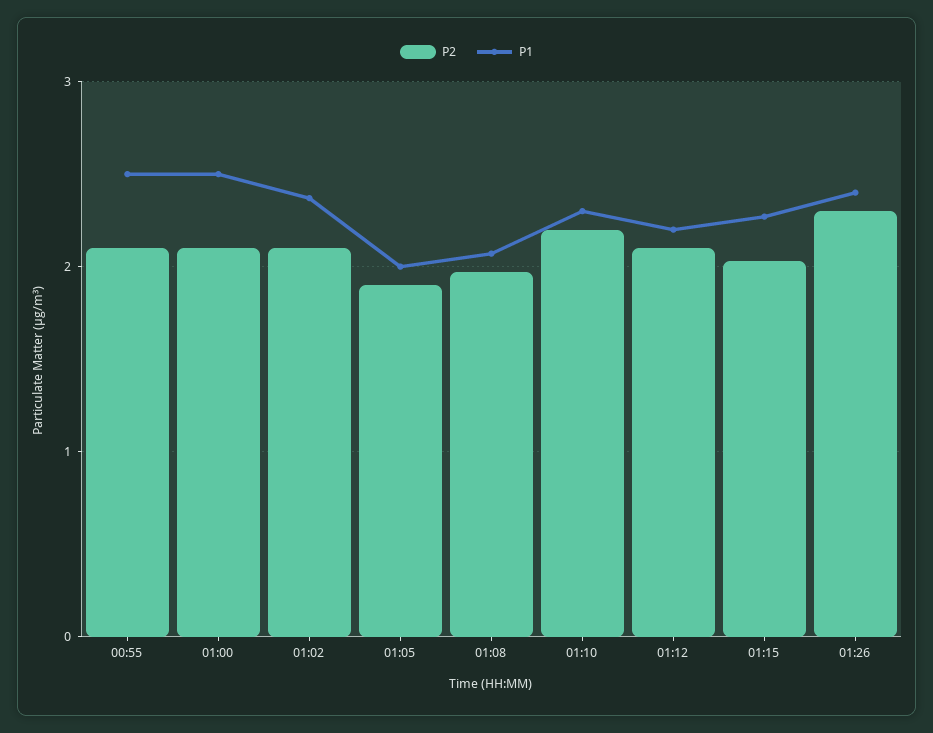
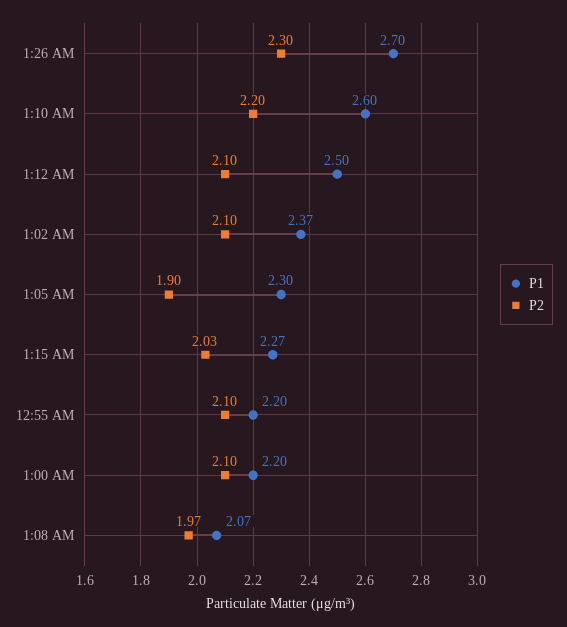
  {
    "P2": {
      "00:55": 2.1,
      "01:00": 2.1,
      "01:02": 2.1,
      "01:05": 1.9,
      "01:08": 1.97,
      "01:10": 2.2,
      "01:12": 2.1,
      "01:15": 2.03,
      "01:26": 2.3
    },
    "P1": {
-     "00:55": 2.5,
+     "00:55": 2.2,
-     "01:00": 2.5,
+     "01:00": 2.2,
      "01:02": 2.37,
-     "01:05": 2,
+     "01:05": 2.3,
      "01:08": 2.07,
-     "01:10": 2.3,
+     "01:10": 2.6,
-     "01:12": 2.2,
+     "01:12": 2.5,
      "01:15": 2.27,
-     "01:26": 2.4
+     "01:26": 2.7
    }
  }

